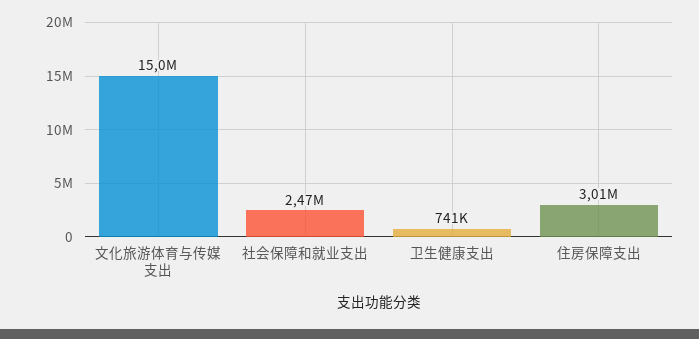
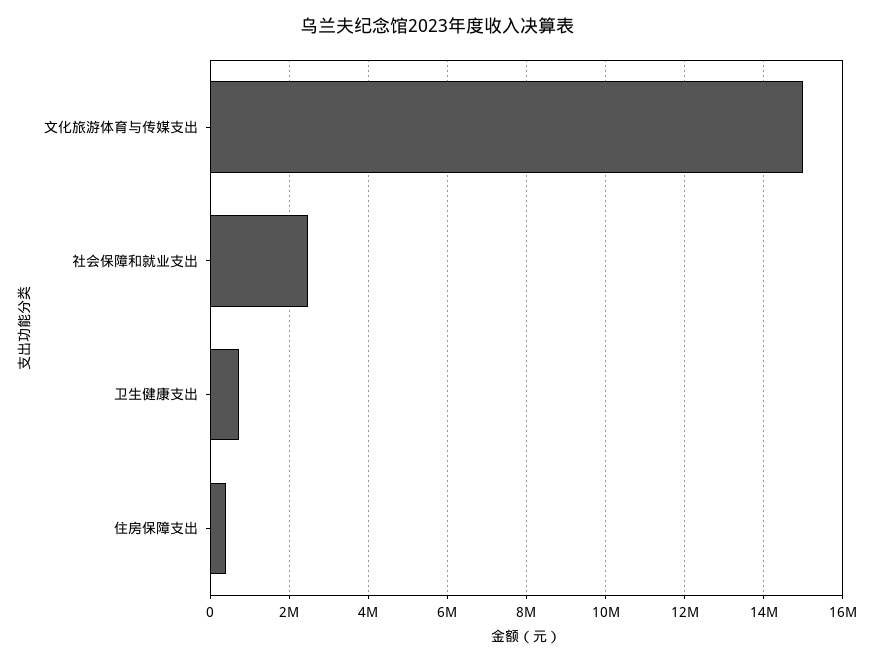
  {
    "文化旅游体育与传媒支出": 15000000,
    "社会保障和就业支出": 2470000,
    "卫生健康支出": 741000,
-   "住房保障支出": 3010000
+   "住房保障支出": 400000
  }

